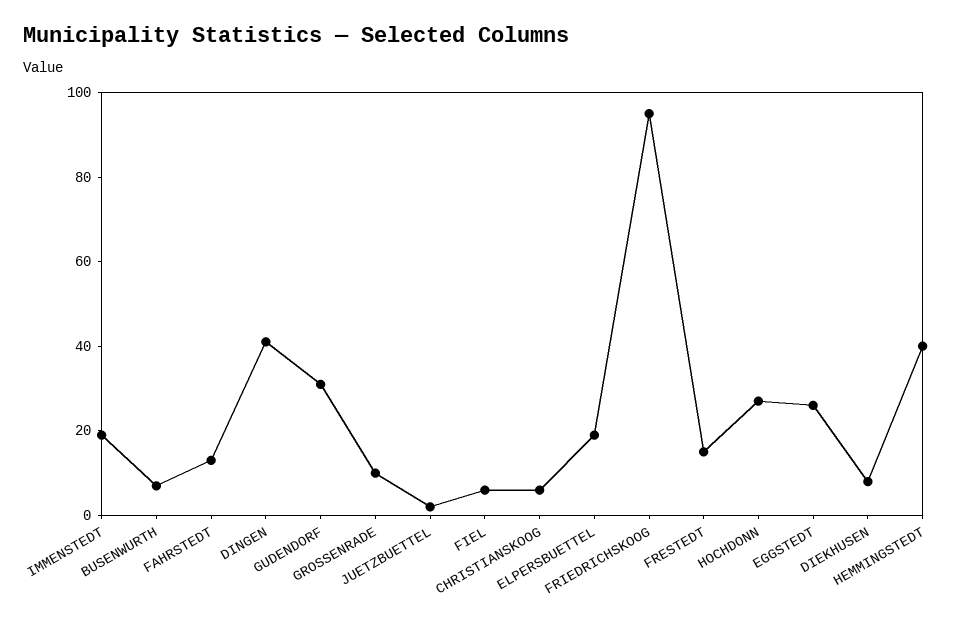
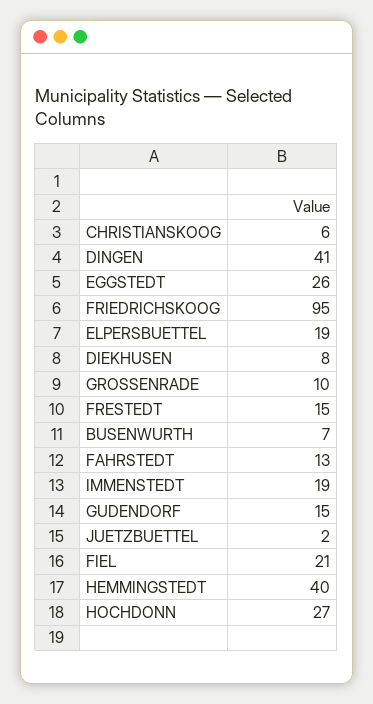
  {
    "IMMENSTEDT": 19,
    "BUSENWURTH": 7,
    "FAHRSTEDT": 13,
    "DINGEN": 41,
-   "GUDENDORF": 30,
+   "GUDENDORF": 15,
    "GROSSENRADE": 10,
    "JUETZBUETTEL": 2,
-   "FIEL": 5,
+   "FIEL": 21,
    "CHRISTIANSKOOG": 6,
    "ELPERSBUETTEL": 19,
    "FRIEDRICHSKOOG": 95,
    "FRESTEDT": 15,
    "HOCHDONN": 27,
    "EGGSTEDT": 26,
    "DIEKHUSEN": 8,
    "HEMMINGSTEDT": 40
  }

